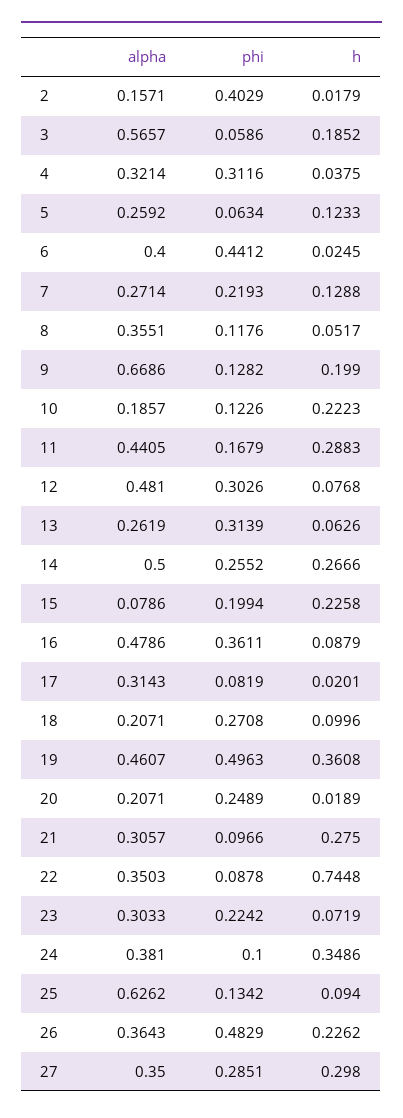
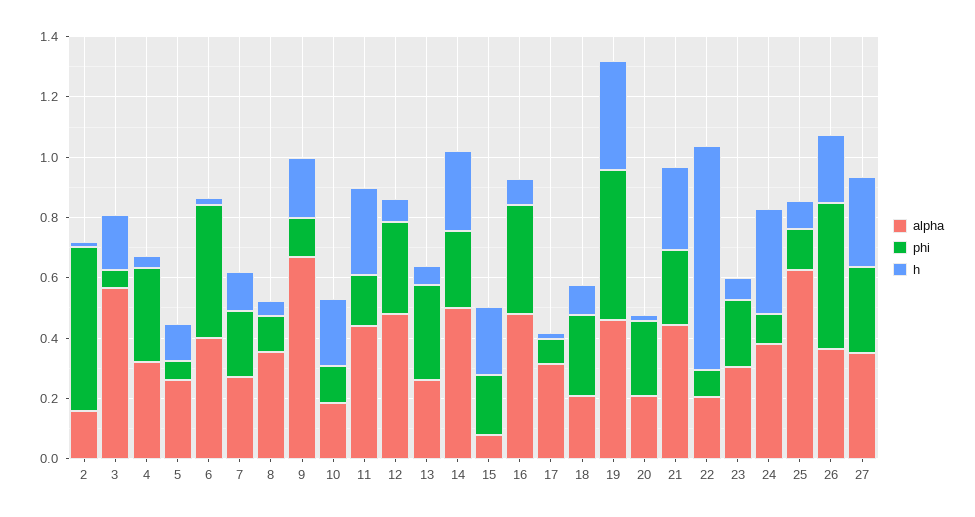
  {
    "alpha": {
      "2": 0.1571,
      "3": 0.5657,
      "4": 0.3214,
      "5": 0.2592,
      "6": 0.4,
      "7": 0.2714,
      "8": 0.3551,
      "9": 0.6686,
      "10": 0.1857,
      "11": 0.4405,
      "12": 0.481,
      "13": 0.2619,
      "14": 0.5,
      "15": 0.0786,
      "16": 0.4786,
      "17": 0.3143,
      "18": 0.2071,
      "19": 0.4607,
      "20": 0.2071,
-     "21": 0.3057,
+     "21": 0.45,
-     "22": 0.3503,
+     "22": 0.2,
      "23": 0.3033,
      "24": 0.381,
      "25": 0.6262,
      "26": 0.3643,
      "27": 0.35
    },
    "phi": {
-     "2": 0.4029,
+     "2": 0.55,
      "3": 0.0586,
      "4": 0.3116,
      "5": 0.0634,
      "6": 0.4412,
      "7": 0.2193,
      "8": 0.1176,
      "9": 0.1282,
      "10": 0.1226,
      "11": 0.1679,
      "12": 0.3026,
      "13": 0.3139,
      "14": 0.2552,
      "15": 0.1994,
      "16": 0.3611,
      "17": 0.0819,
      "18": 0.2708,
      "19": 0.4963,
      "20": 0.2489,
-     "21": 0.0966,
+     "21": 0.25,
      "22": 0.0878,
      "23": 0.2242,
      "24": 0.1,
      "25": 0.1342,
      "26": 0.4829,
      "27": 0.2851
    },
    "h": {
      "2": 0.0179,
      "3": 0.1852,
      "4": 0.0375,
      "5": 0.1233,
      "6": 0.0245,
      "7": 0.1288,
      "8": 0.0517,
      "9": 0.199,
      "10": 0.2223,
      "11": 0.2883,
      "12": 0.0768,
      "13": 0.0626,
      "14": 0.2666,
      "15": 0.2258,
      "16": 0.0879,
      "17": 0.0201,
      "18": 0.0996,
      "19": 0.3608,
      "20": 0.0189,
      "21": 0.275,
      "22": 0.7448,
      "23": 0.0719,
      "24": 0.3486,
      "25": 0.094,
      "26": 0.2262,
      "27": 0.298
    }
  }

